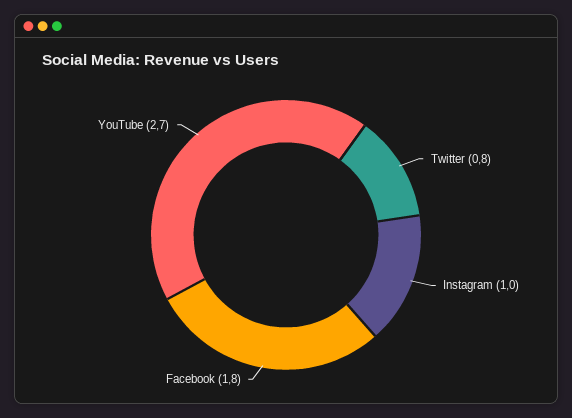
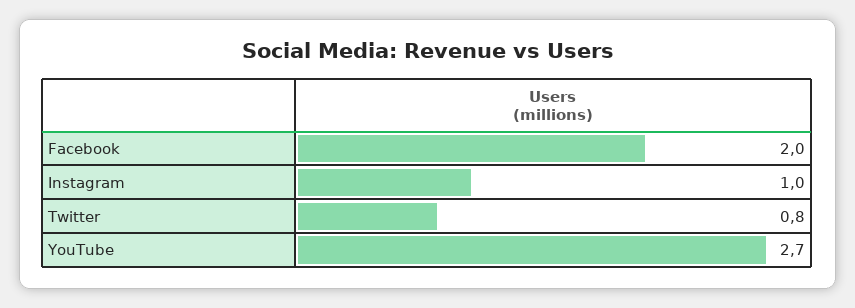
  {
    "Twitter": 0.8,
    "Instagram": 1,
-   "Facebook": 1.8,
+   "Facebook": 2,
    "YouTube": 2.7
  }

